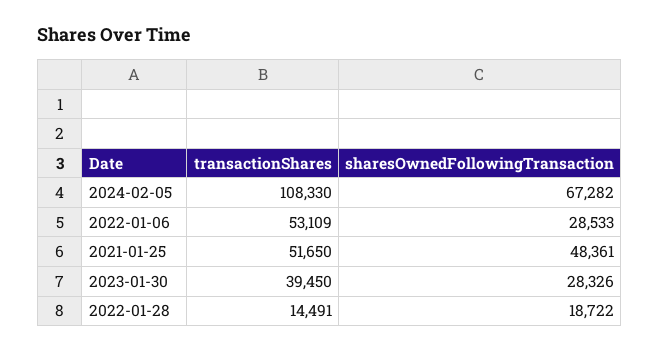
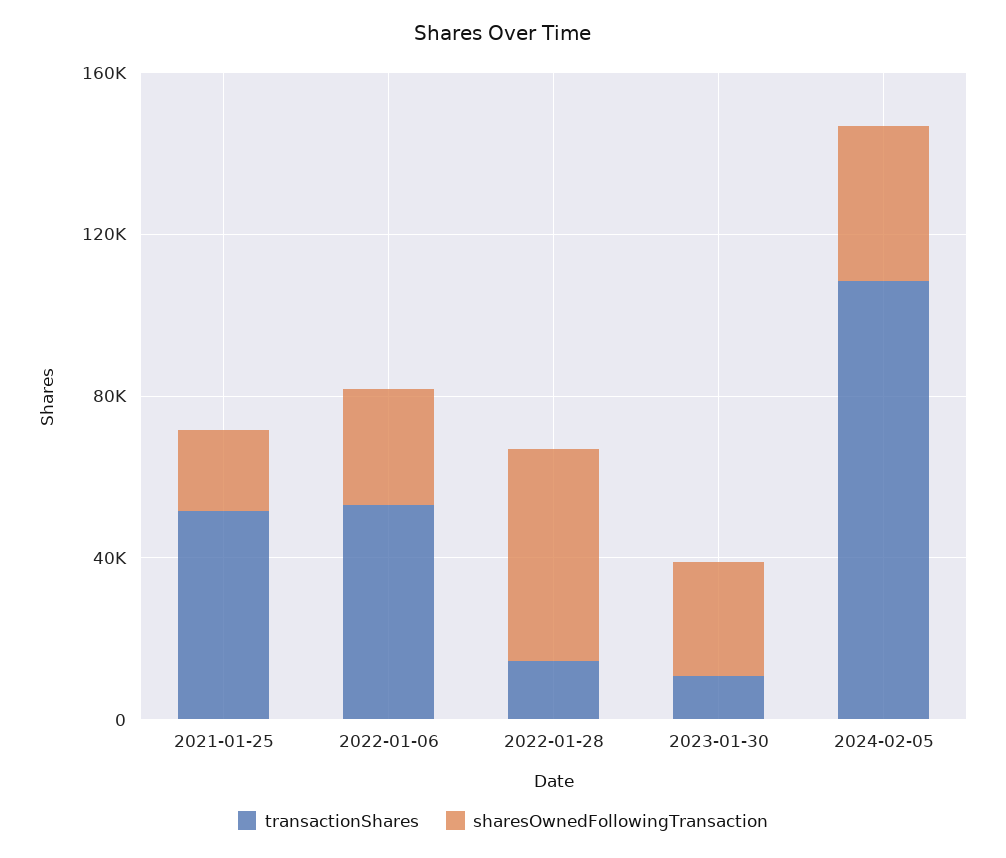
  {
    "transactionShares": {
      "2024-02-05": 108330,
      "2022-01-06": 53109,
      "2021-01-25": 51650,
-     "2023-01-30": 39450,
+     "2023-01-30": 10000,
      "2022-01-28": 14491
    },
    "sharesOwnedFollowingTransaction": {
-     "2024-02-05": 67282,
+     "2024-02-05": 40000,
      "2022-01-06": 28533,
-     "2021-01-25": 48361,
+     "2021-01-25": 20000,
      "2023-01-30": 28326,
-     "2022-01-28": 18722
+     "2022-01-28": 50000
    }
  }

